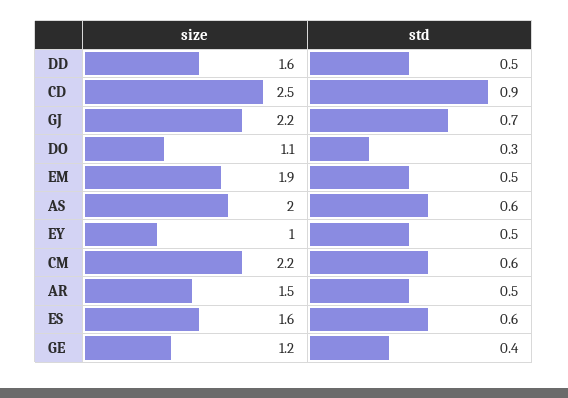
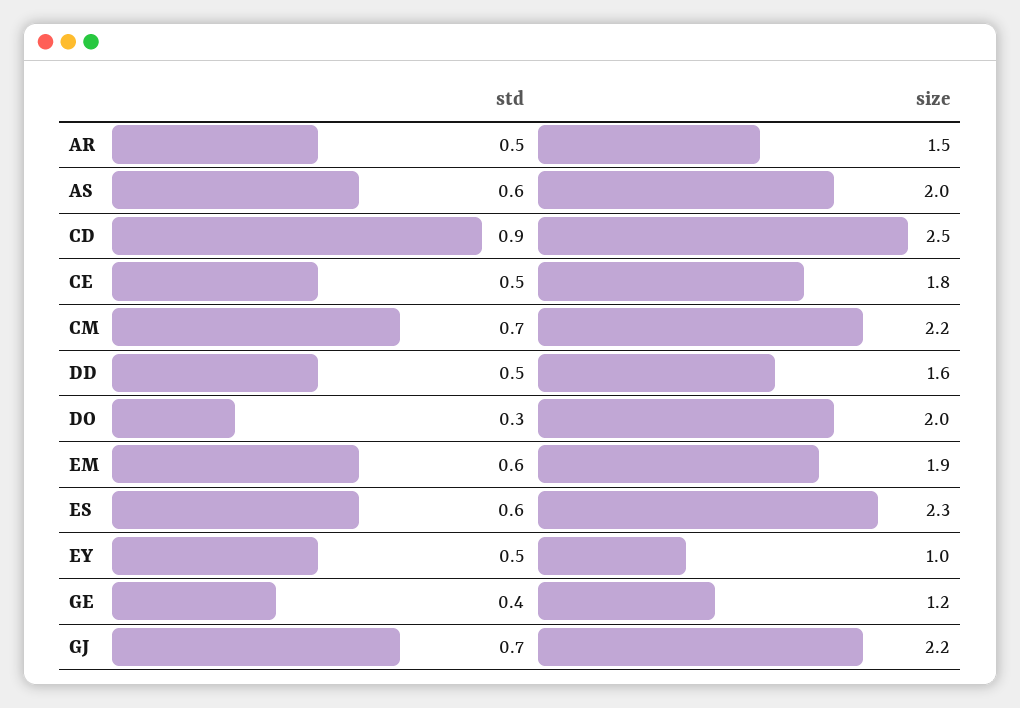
  {
    "size": {
      "DD": 1.6,
      "CD": 2.5,
      "GJ": 2.2,
-     "DO": 1.1,
+     "DO": 2,
      "EM": 1.9,
      "AS": 2,
      "EY": 1,
      "CM": 2.2,
      "AR": 1.5,
-     "ES": 1.6,
+     "ES": 2.3,
-     "GE": 1.2
+     "GE": 1.2,
+     "CE": 1.8
    },
    "std": {
      "DD": 0.5,
      "CD": 0.9,
      "GJ": 0.7,
      "DO": 0.3,
-     "EM": 0.5,
+     "EM": 0.6,
      "AS": 0.6,
      "EY": 0.5,
-     "CM": 0.6,
+     "CM": 0.7,
      "AR": 0.5,
      "ES": 0.6,
-     "GE": 0.4
+     "GE": 0.4,
+     "CE": 0.5
    }
  }

